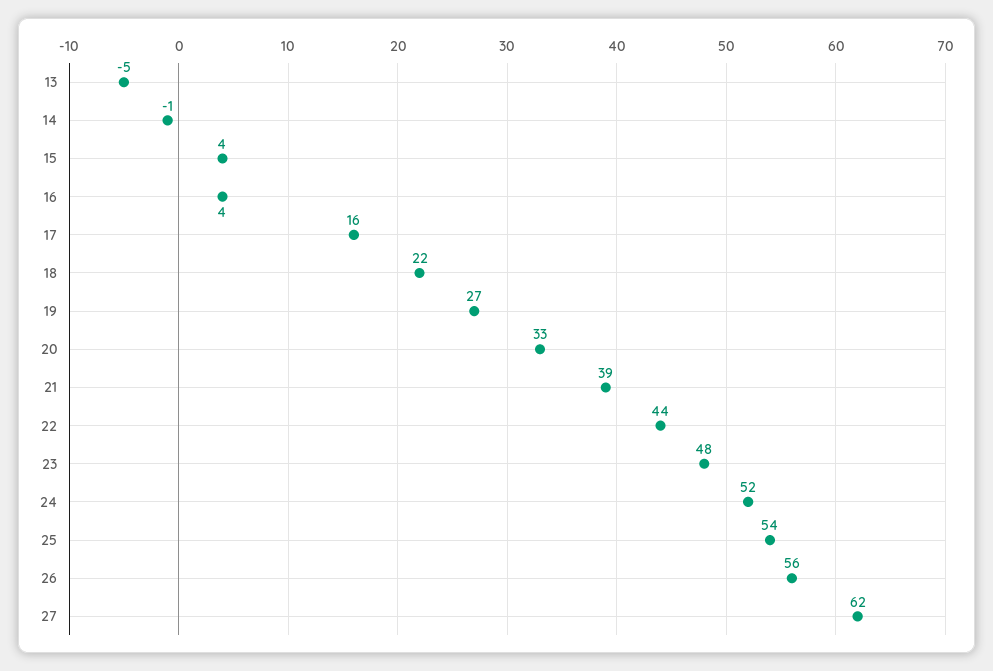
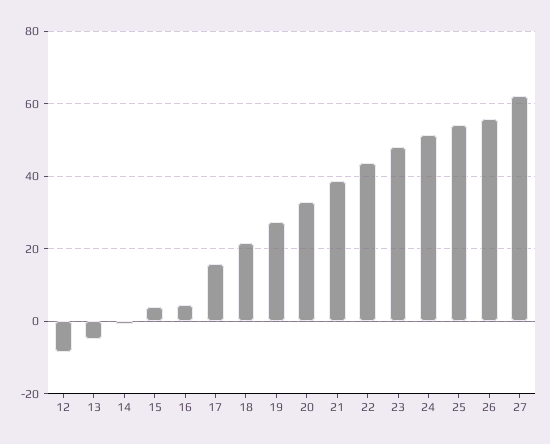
  {
    "13": -5,
    "14": -1,
    "15": 4,
    "16": 4,
    "17": 16,
    "18": 22,
    "19": 27,
    "20": 33,
    "21": 39,
    "22": 44,
    "23": 48,
    "24": 52,
    "25": 54,
    "26": 56,
-   "27": 62
+   "27": 62,
+   "12": -8
  }

